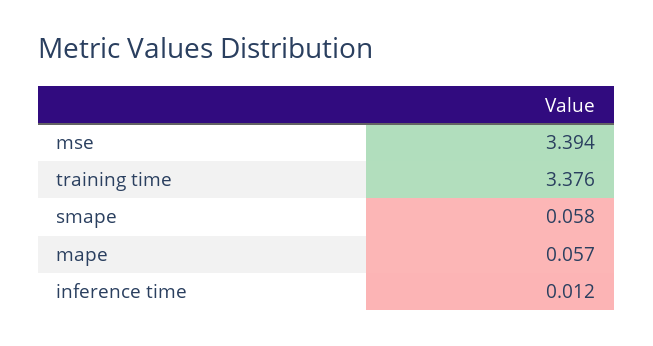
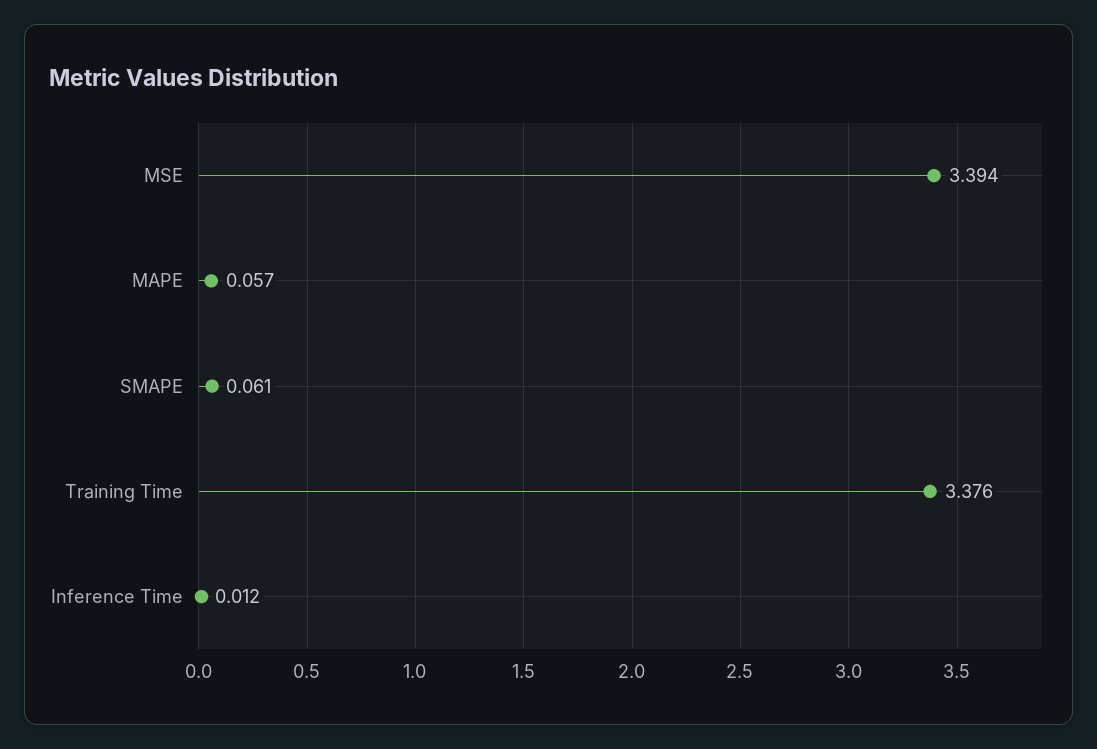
  {
    "mse": 3.394,
    "training time": 3.376,
-   "smape": 0.058,
+   "smape": 0.061,
    "mape": 0.057,
    "inference time": 0.012
  }

